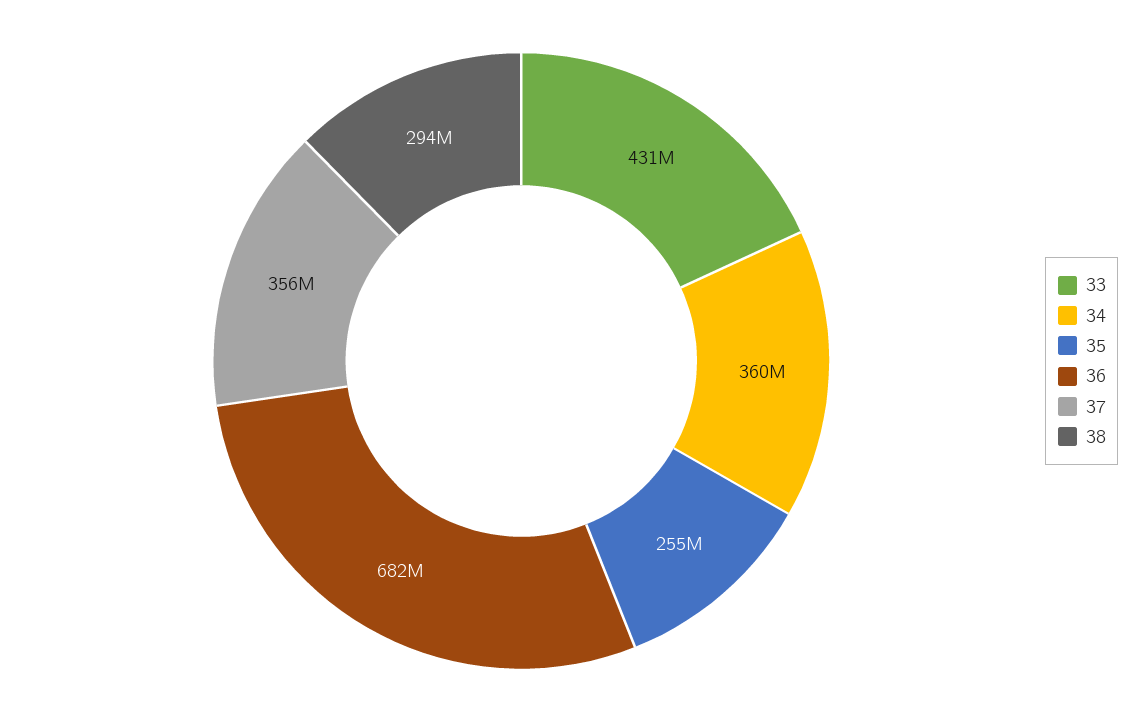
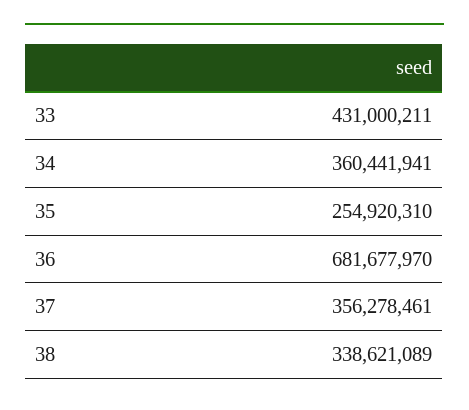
  {
    "33": 431000211,
    "34": 360441941,
    "35": 254920310,
    "36": 681677970,
    "37": 356278461,
-   "38": 294000000
+   "38": 338621089
  }

